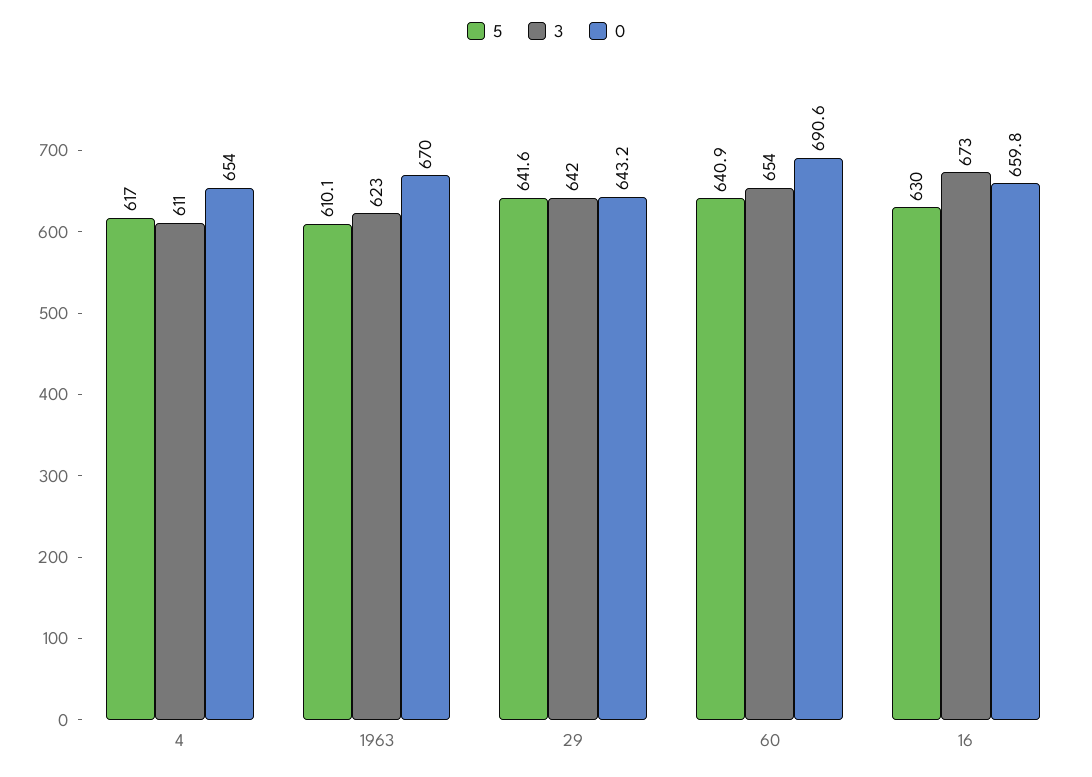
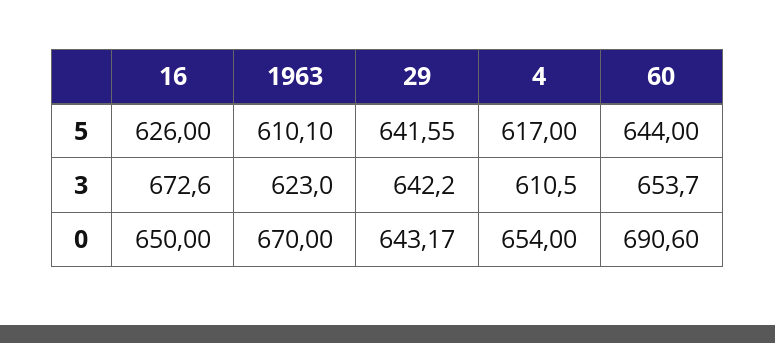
  {
    "5": {
      "4": 617,
      "1963": 610.1,
      "29": 641.55,
-     "60": 640.9,
+     "60": 644,
-     "16": 630
+     "16": 626
    },
    "3": {
      "4": 610.5,
      "1963": 623,
      "29": 642.2,
      "60": 653.7,
      "16": 672.6
    },
    "0": {
      "4": 654,
      "1963": 670,
      "29": 643.17,
      "60": 690.6,
-     "16": 659.8
+     "16": 650
    }
  }

